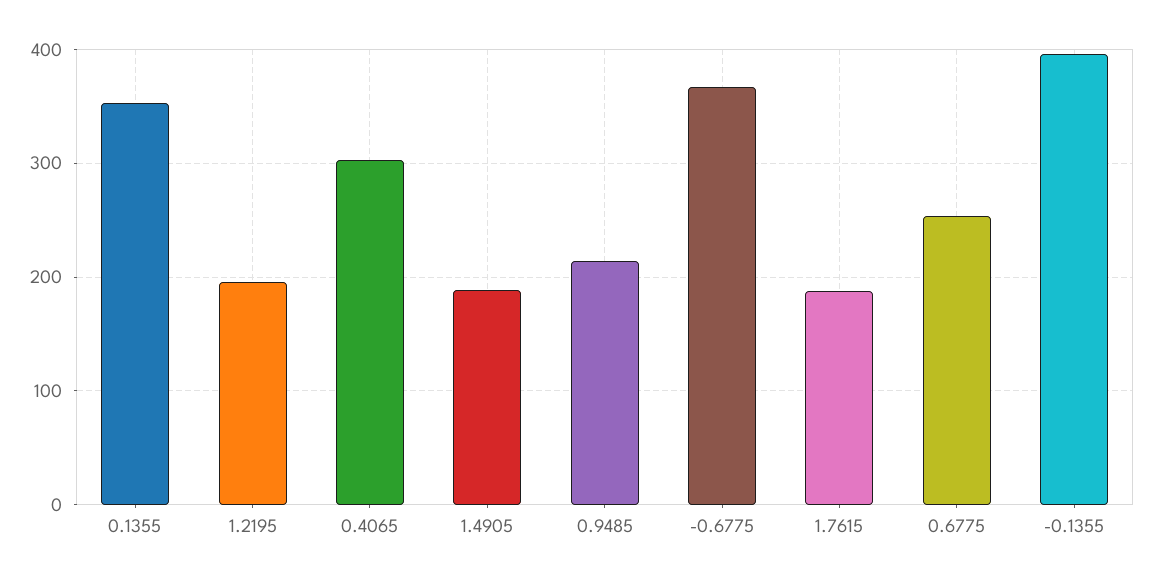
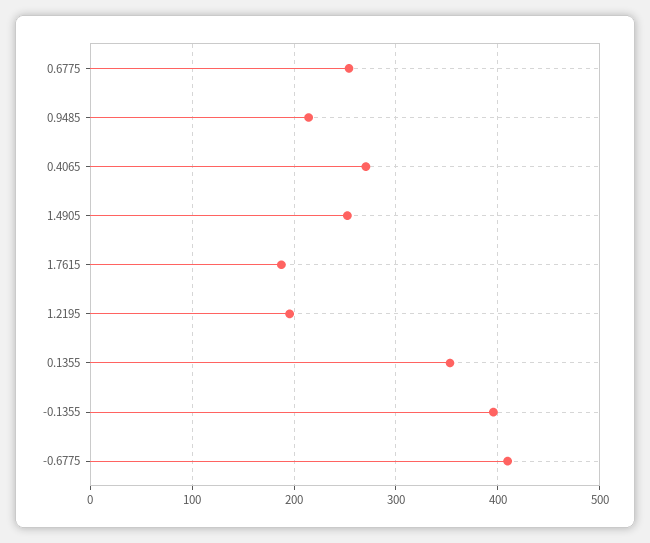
  {
    "0.1355": 350,
    "1.2195": 200,
-   "0.4065": 300,
+   "0.4065": 270,
-   "1.4905": 190,
+   "1.4905": 250,
    "0.9485": 210,
-   "-0.6775": 370,
+   "-0.6775": 410,
    "1.7615": 190,
    "0.6775": 250,
    "-0.1355": 400
  }

